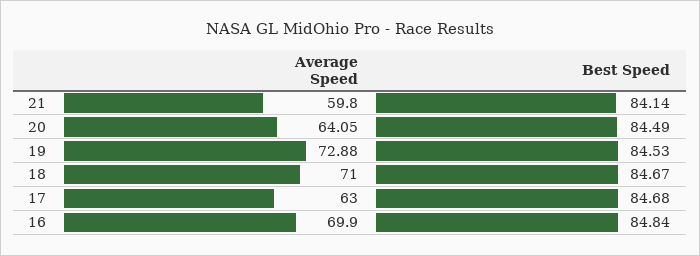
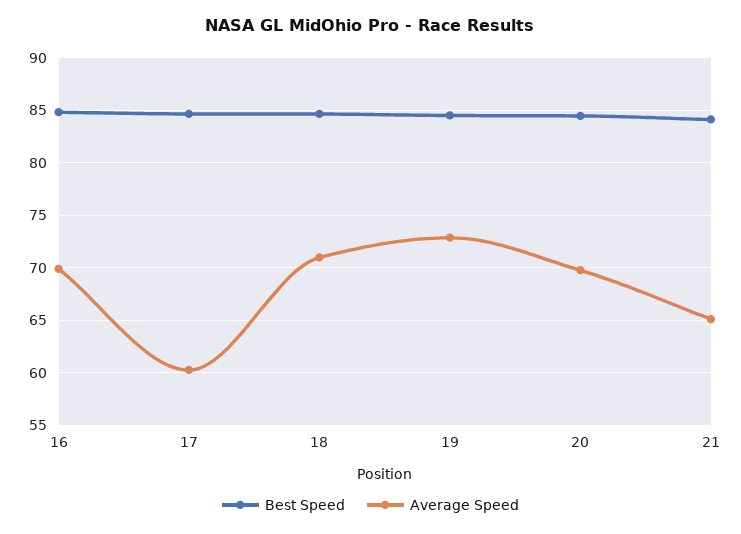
  {
    "Average Speed": {
-     "21": 59.8,
+     "21": 65,
-     "20": 64.05,
+     "20": 70,
      "19": 72.88,
      "18": 71,
-     "17": 63,
+     "17": 60,
      "16": 69.9
    },
    "Best Speed": {
      "21": 84.14,
      "20": 84.49,
      "19": 84.53,
      "18": 84.67,
      "17": 84.68,
      "16": 84.84
    }
  }

